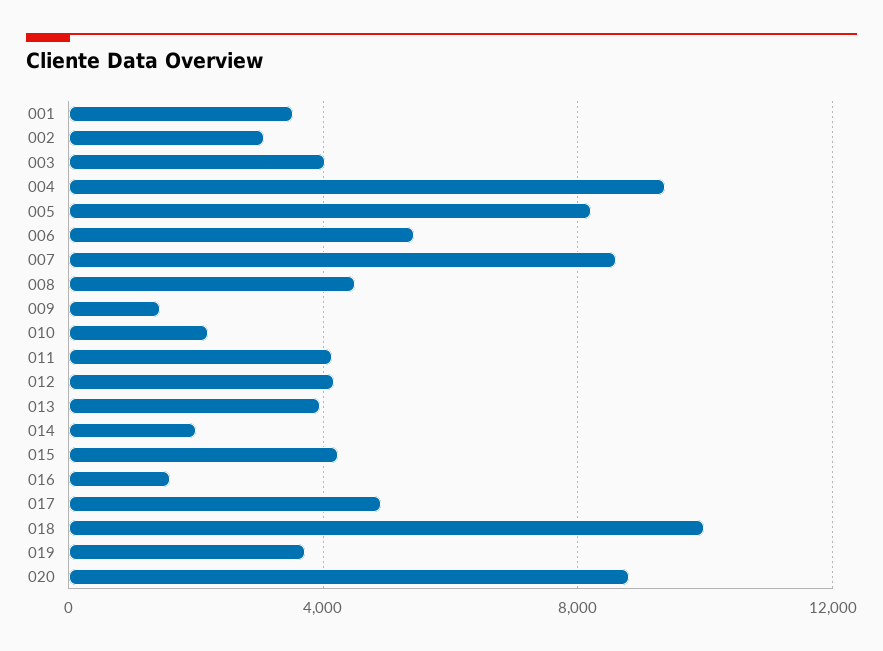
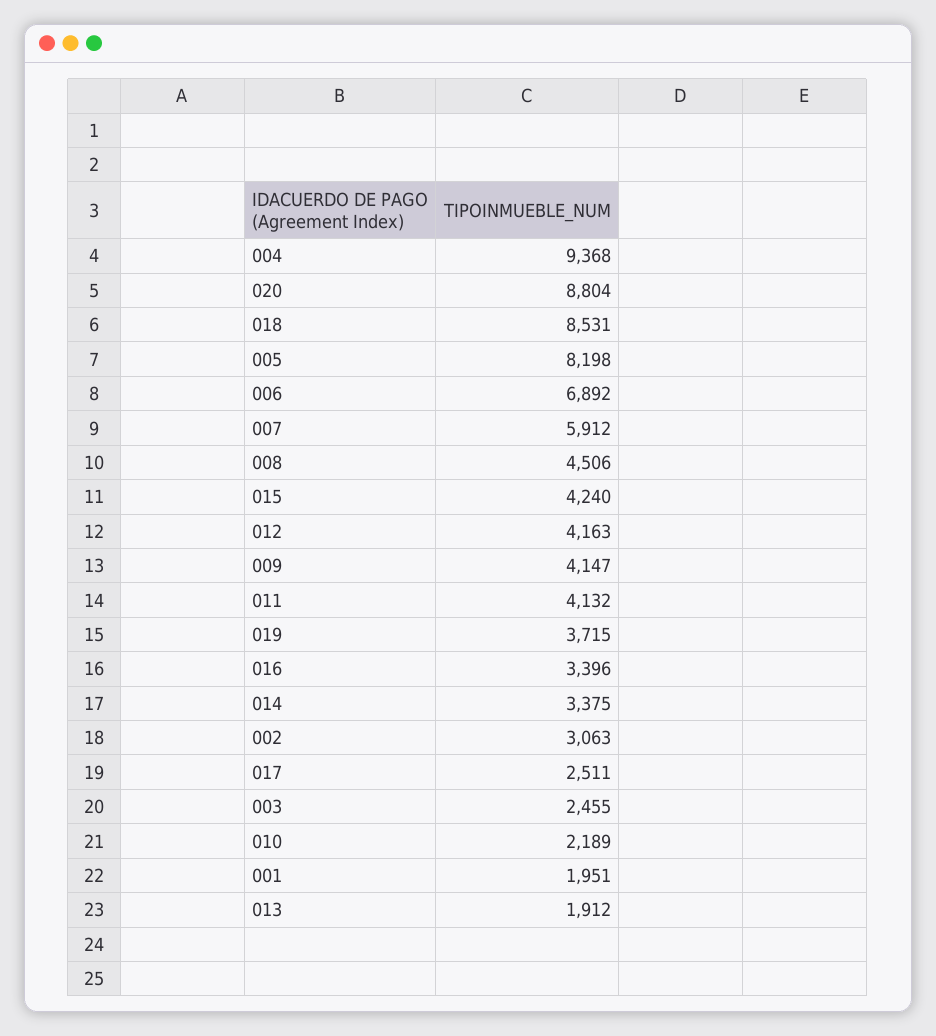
  {
-   "001": 3500,
+   "001": 1951,
    "002": 3063,
-   "003": 4000,
+   "003": 2455,
    "004": 9368,
    "005": 8198,
-   "006": 5500,
+   "006": 6892,
-   "007": 8500,
+   "007": 5912,
    "008": 4506,
-   "009": 1500,
+   "009": 4147,
    "010": 2189,
    "011": 4132,
    "012": 4163,
-   "013": 4000,
+   "013": 1912,
-   "014": 2000,
+   "014": 3375,
    "015": 4240,
-   "016": 1500,
+   "016": 3396,
-   "017": 5000,
+   "017": 2511,
-   "018": 10000,
+   "018": 8531,
    "019": 3715,
    "020": 8804
  }

